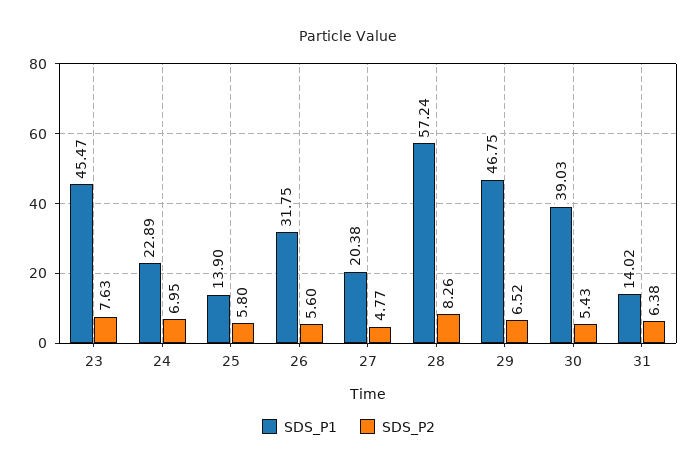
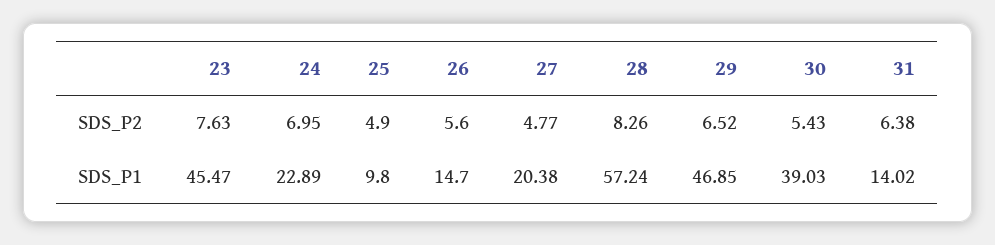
  {
    "SDS_P1": {
      "23": 45.47,
      "24": 22.89,
-     "25": 13.9,
+     "25": 9.8,
-     "26": 31.75,
+     "26": 14.7,
      "27": 20.38,
      "28": 57.24,
-     "29": 46.75,
+     "29": 46.85,
      "30": 39.03,
      "31": 14.02
    },
    "SDS_P2": {
      "23": 7.63,
      "24": 6.95,
-     "25": 5.8,
+     "25": 4.9,
      "26": 5.6,
      "27": 4.77,
      "28": 8.26,
      "29": 6.52,
      "30": 5.43,
      "31": 6.38
    }
  }

